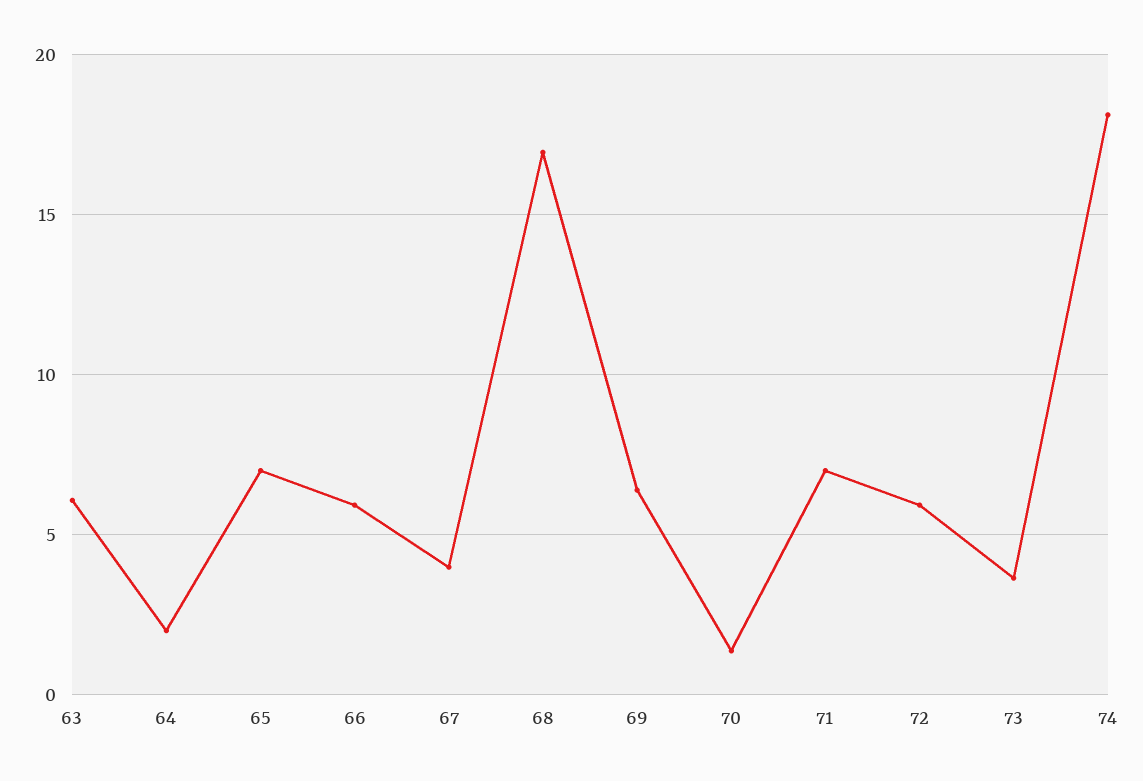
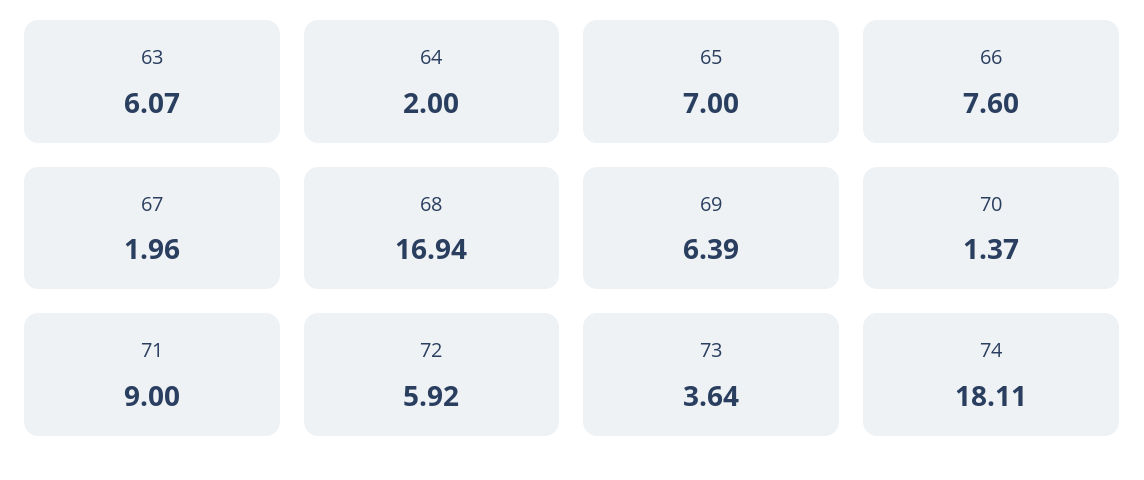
  {
    "63": 6.07,
    "64": 2,
    "65": 7,
-   "66": 6,
+   "66": 7.6,
-   "67": 4,
+   "67": 1.96,
    "68": 16.94,
    "69": 6.39,
    "70": 1.37,
-   "71": 7,
+   "71": 9,
    "72": 5.92,
    "73": 3.64,
    "74": 18.11
  }

